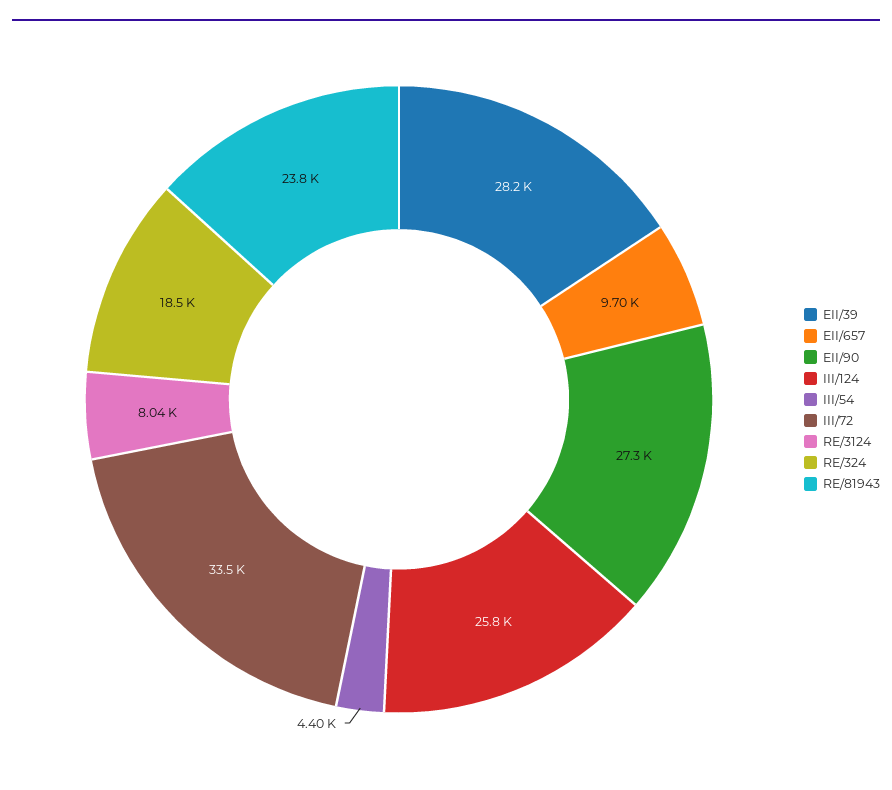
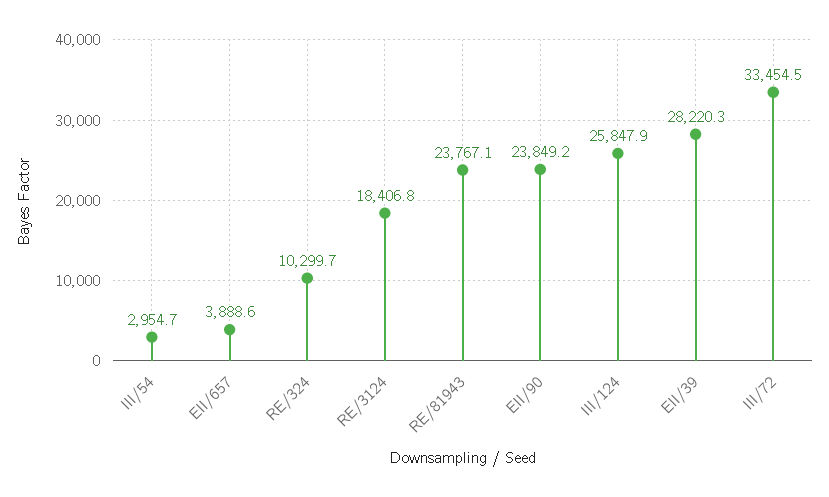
  {
    "EII/39": 28220.3,
-   "EII/657": 9700,
+   "EII/657": 3888.6,
-   "EII/90": 27300,
+   "EII/90": 23849.2,
    "III/124": 25847.9,
-   "III/54": 4400,
+   "III/54": 2954.7,
    "III/72": 33454.5,
-   "RE/3124": 8040,
+   "RE/3124": 18406.8,
-   "RE/324": 18500,
+   "RE/324": 10299.7,
    "RE/81943": 23767.1
  }

